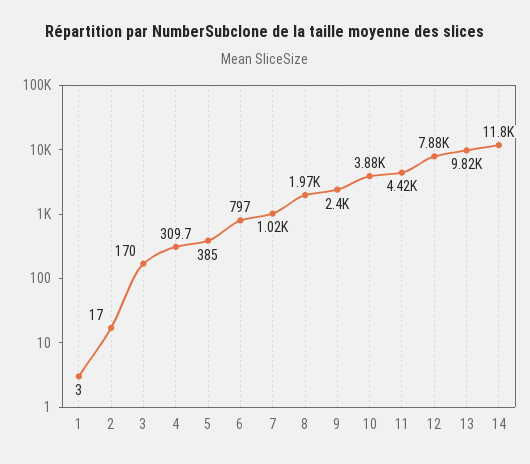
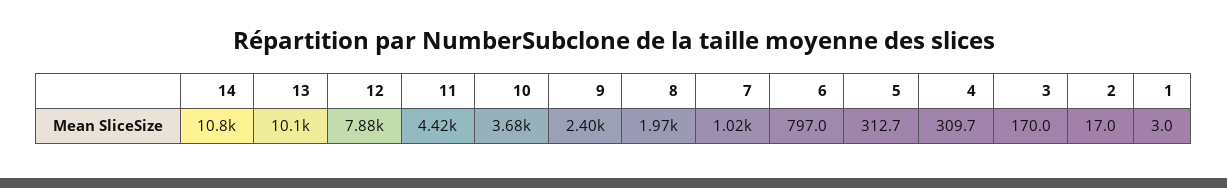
  {
    "1": 3,
    "2": 17,
    "3": 170,
    "4": 309.7,
-   "5": 385,
+   "5": 312.7,
    "6": 797,
    "7": 1020,
    "8": 1970,
    "9": 2400,
-   "10": 3880,
+   "10": 3680,
    "11": 4420,
    "12": 7880,
-   "13": 9820,
+   "13": 10100,
-   "14": 11800
+   "14": 10800
  }

